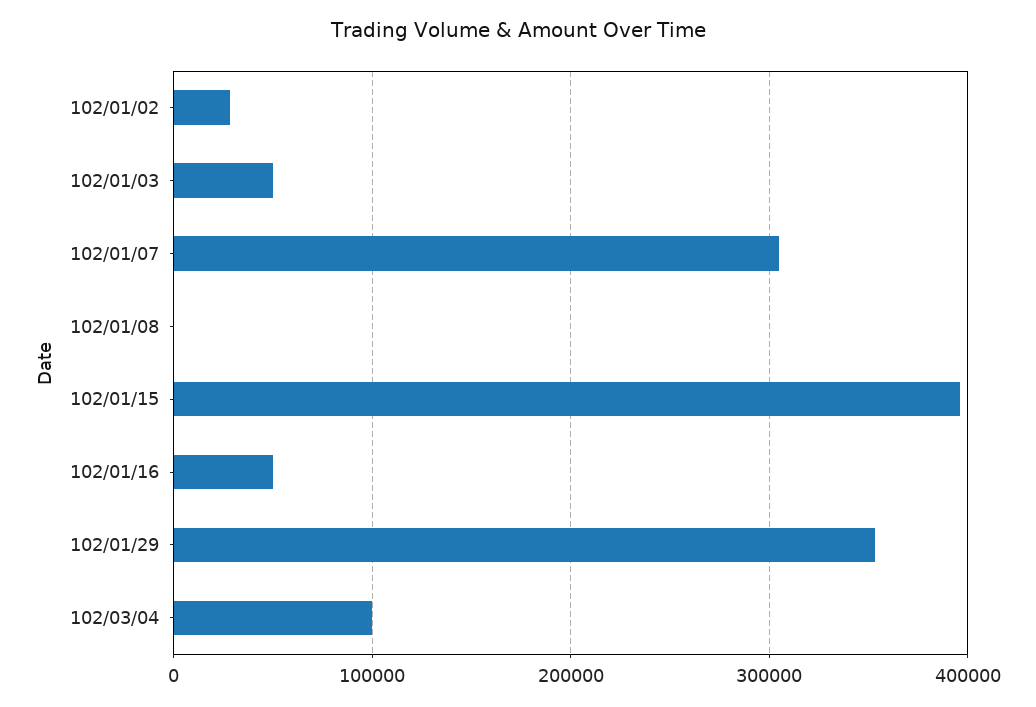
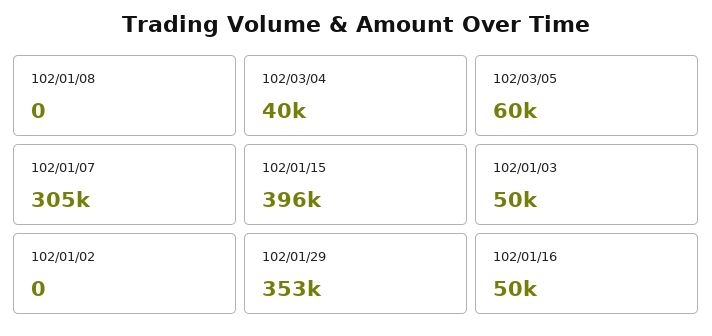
  {
-   "102/01/02": 30000,
+   "102/01/02": 0,
    "102/01/03": 50000,
    "102/01/07": 305000,
    "102/01/08": 0,
    "102/01/15": 396000,
    "102/01/16": 50000,
    "102/01/29": 353000,
-   "102/03/04": 100000
+   "102/03/04": 40000,
+   "102/03/05": 60000
  }

